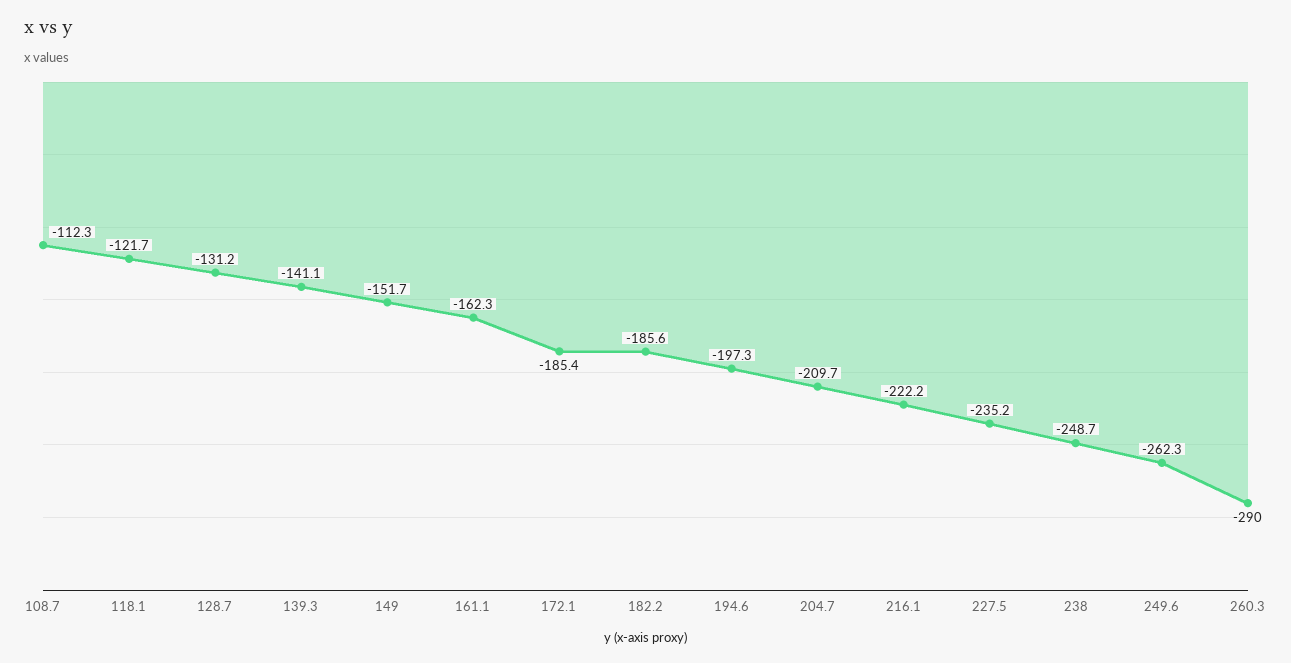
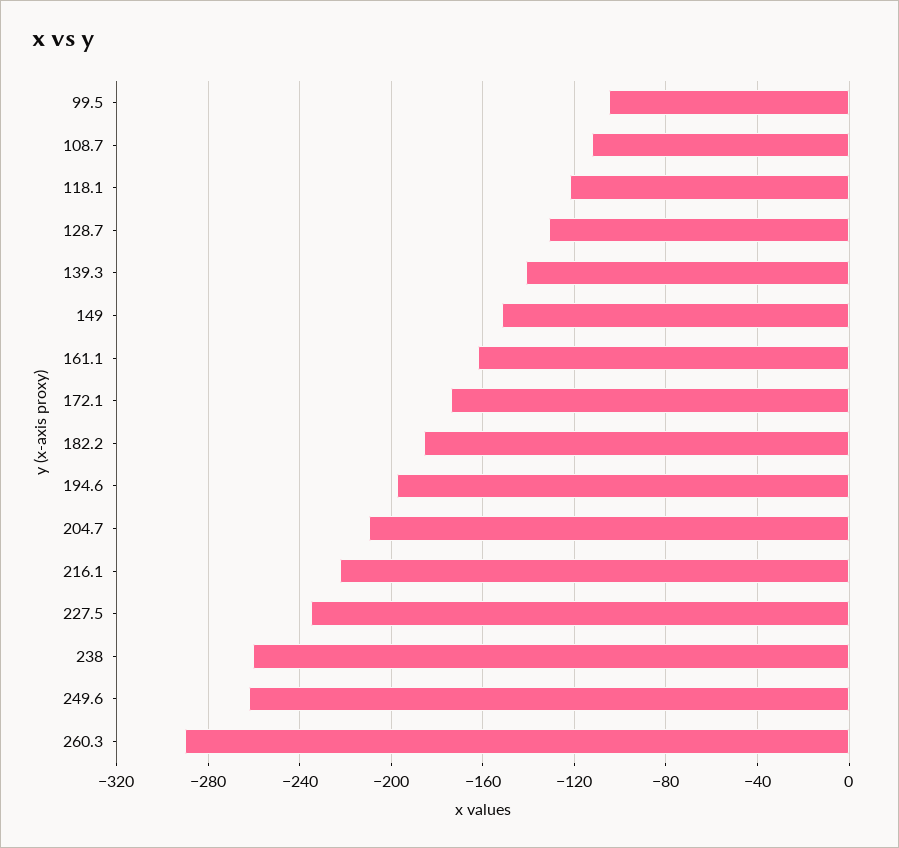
  {
    "108.7": -112.3,
    "118.1": -121.7,
    "128.7": -131.2,
    "139.3": -141.1,
    "149": -151.7,
    "161.1": -162.3,
-   "172.1": -185.4,
+   "172.1": -175,
    "182.2": -185.6,
    "194.6": -197.3,
    "204.7": -209.7,
    "216.1": -222.2,
    "227.5": -235.2,
-   "238": -248.7,
+   "238": -260,
    "249.6": -262.3,
-   "260.3": -290
+   "260.3": -290,
+   "99.5": -105
  }

